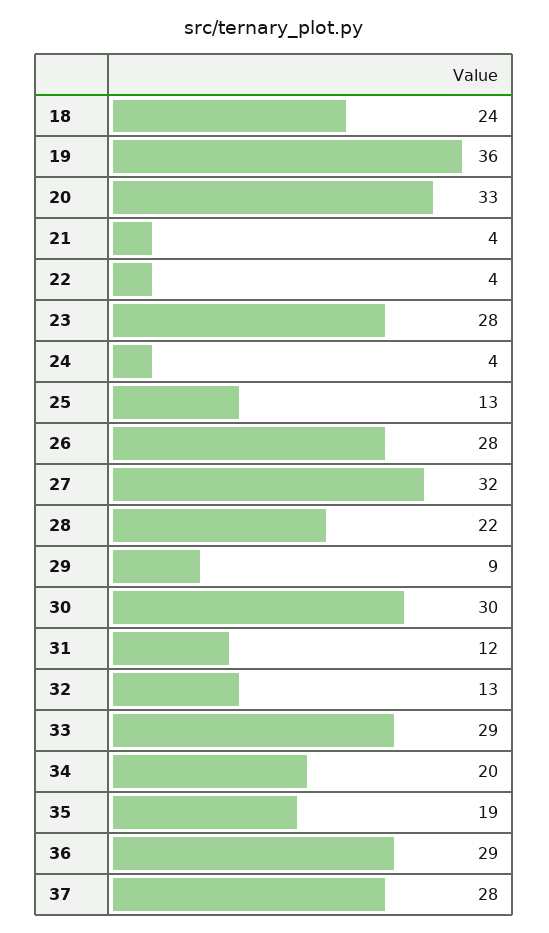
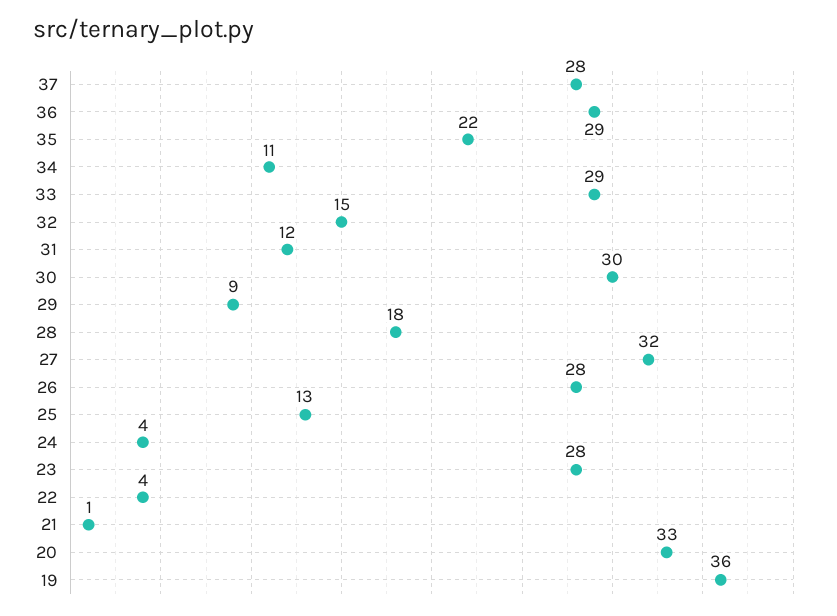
  {
-   "18": 24,
    "19": 36,
    "20": 33,
-   "21": 4,
+   "21": 1,
    "22": 4,
    "23": 28,
    "24": 4,
    "25": 13,
    "26": 28,
    "27": 32,
-   "28": 22,
+   "28": 18,
    "29": 9,
    "30": 30,
    "31": 12,
-   "32": 13,
+   "32": 15,
    "33": 29,
-   "34": 20,
+   "34": 11,
-   "35": 19,
+   "35": 22,
    "36": 29,
    "37": 28
  }

